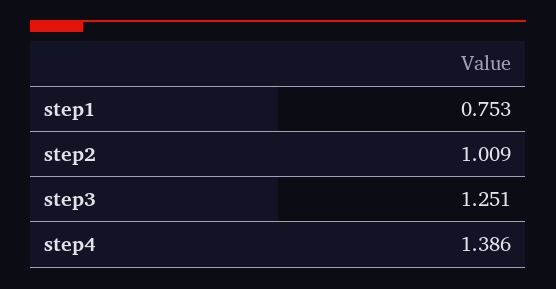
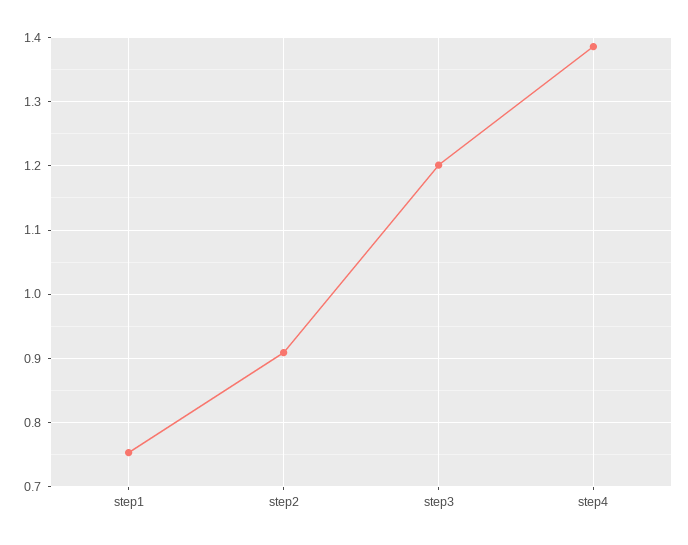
  {
    "step1": 0.753,
-   "step2": 1.009,
+   "step2": 0.91,
-   "step3": 1.251,
+   "step3": 1.2,
    "step4": 1.386
  }

